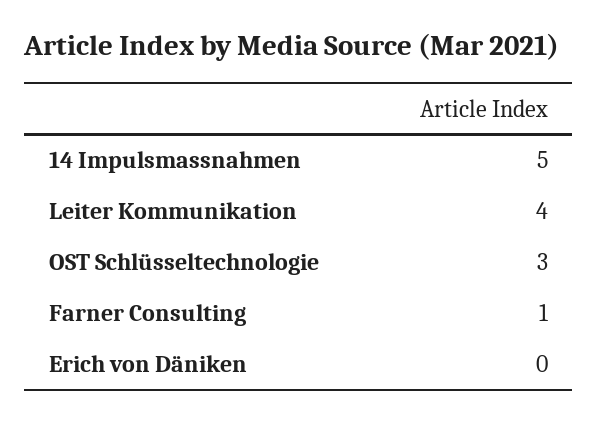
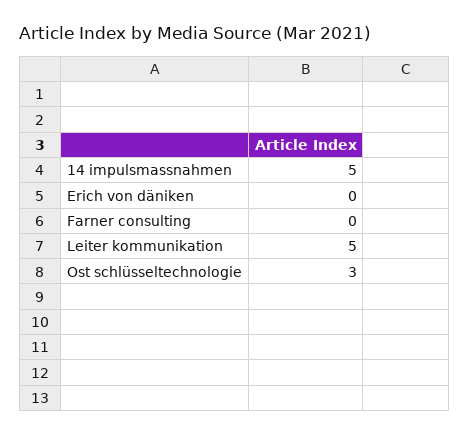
  {
    "14 Impulsmassnahmen": 5,
-   "Leiter Kommunikation": 4,
+   "Leiter Kommunikation": 5,
    "OST Schlüsseltechnologie": 3,
-   "Farner Consulting": 1,
+   "Farner Consulting": 0,
    "Erich von Däniken": 0
  }

